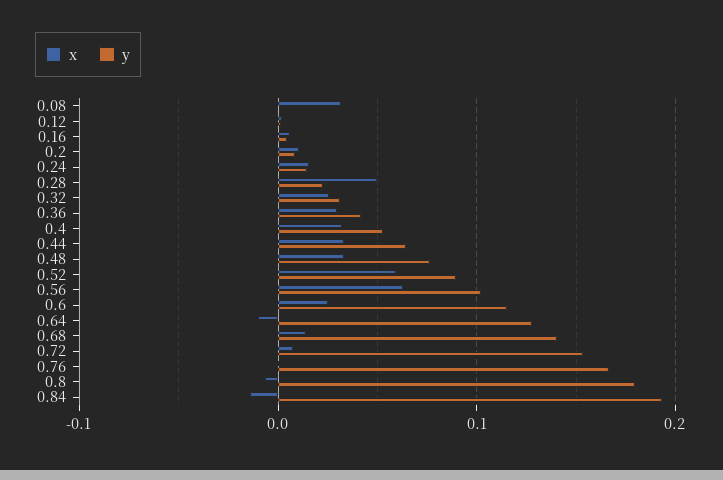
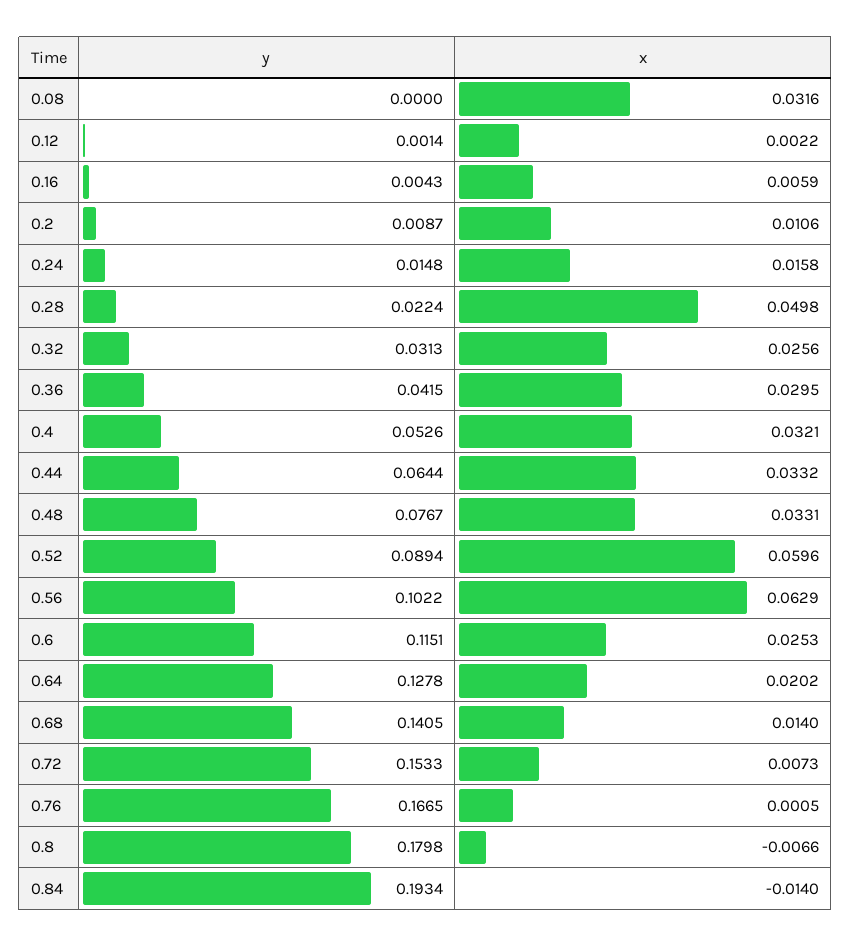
  {
    "x": {
      "0.08": 0.0316,
      "0.12": 0.0022,
      "0.16": 0.0059,
      "0.2": 0.0106,
      "0.24": 0.0158,
      "0.28": 0.0498,
      "0.32": 0.0256,
      "0.36": 0.0295,
      "0.4": 0.0321,
      "0.44": 0.0332,
      "0.48": 0.0331,
      "0.52": 0.0596,
      "0.56": 0.0629,
      "0.6": 0.0253,
-     "0.64": -0.01,
+     "0.64": 0.0202,
      "0.68": 0.014,
      "0.72": 0.0073,
      "0.76": 0.0005,
      "0.8": -0.0066,
      "0.84": -0.014
    },
    "y": {
      "0.08": 0,
      "0.12": 0.0014,
      "0.16": 0.0043,
      "0.2": 0.0087,
      "0.24": 0.0148,
      "0.28": 0.0224,
      "0.32": 0.0313,
      "0.36": 0.0415,
      "0.4": 0.0526,
      "0.44": 0.0644,
      "0.48": 0.0767,
      "0.52": 0.0894,
      "0.56": 0.1022,
      "0.6": 0.1151,
      "0.64": 0.1278,
      "0.68": 0.1405,
      "0.72": 0.1533,
      "0.76": 0.1665,
      "0.8": 0.1798,
      "0.84": 0.1934
    }
  }

